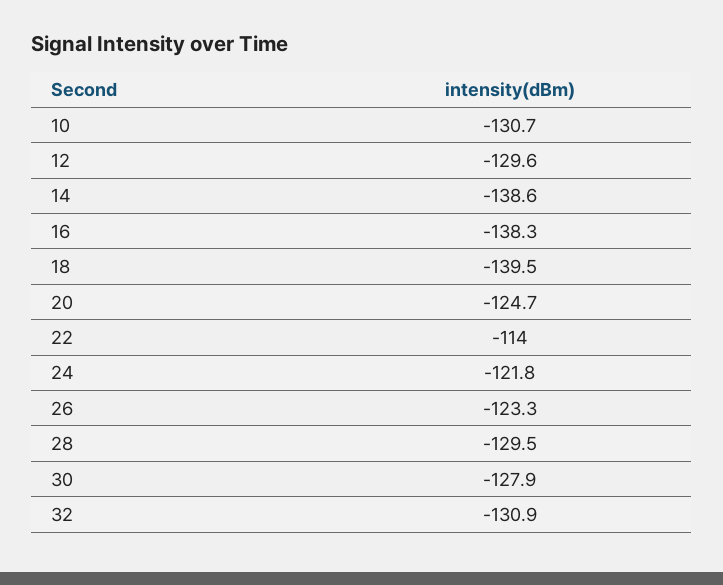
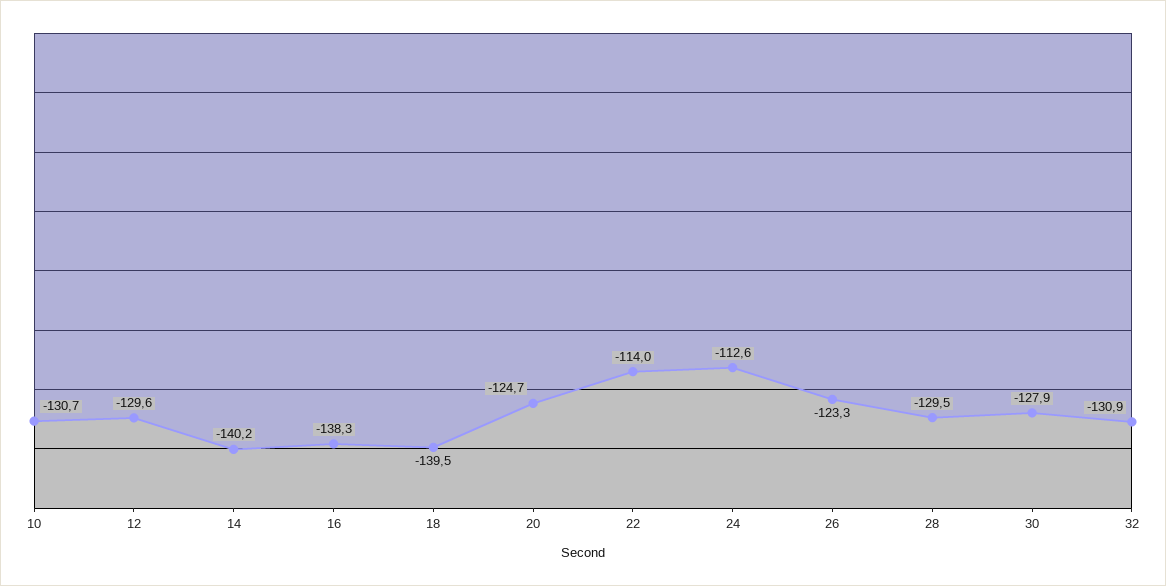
  {
    "10": -130.7,
    "12": -129.6,
-   "14": -138.6,
+   "14": -140.2,
    "16": -138.3,
    "18": -139.5,
    "20": -124.7,
    "22": -114,
-   "24": -121.8,
+   "24": -112.6,
    "26": -123.3,
    "28": -129.5,
    "30": -127.9,
    "32": -130.9
  }

